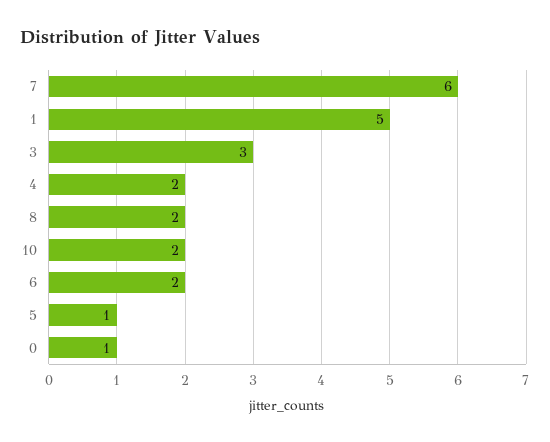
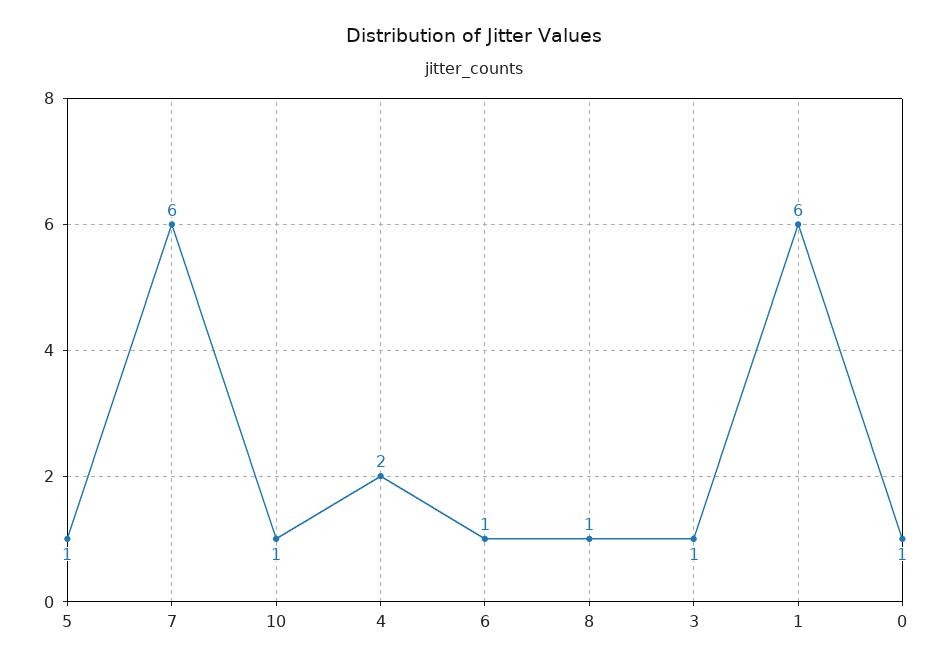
  {
    "7": 6,
-   "1": 5,
+   "1": 6,
-   "3": 3,
+   "3": 1,
    "4": 2,
-   "8": 2,
+   "8": 1,
-   "10": 2,
+   "10": 1,
-   "6": 2,
+   "6": 1,
    "5": 1,
    "0": 1
  }

